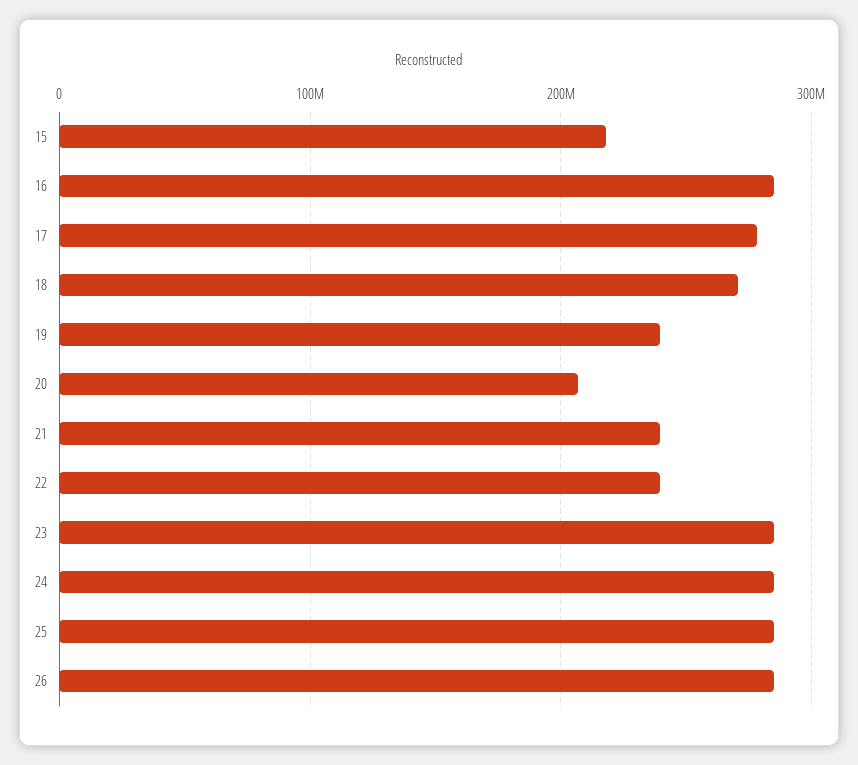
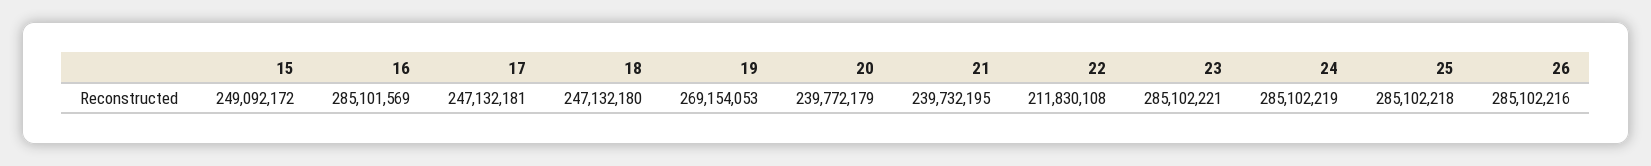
  {
-   "15": 220000000,
+   "15": 249092172,
    "16": 285101569,
-   "17": 280000000,
+   "17": 247132181,
-   "18": 270000000,
+   "18": 247132180,
-   "19": 240000000,
+   "19": 269154053,
-   "20": 210000000,
+   "20": 239772179,
    "21": 239732195,
-   "22": 240000000,
+   "22": 211830108,
    "23": 285102221,
    "24": 285102219,
    "25": 285102218,
    "26": 285102216
  }

